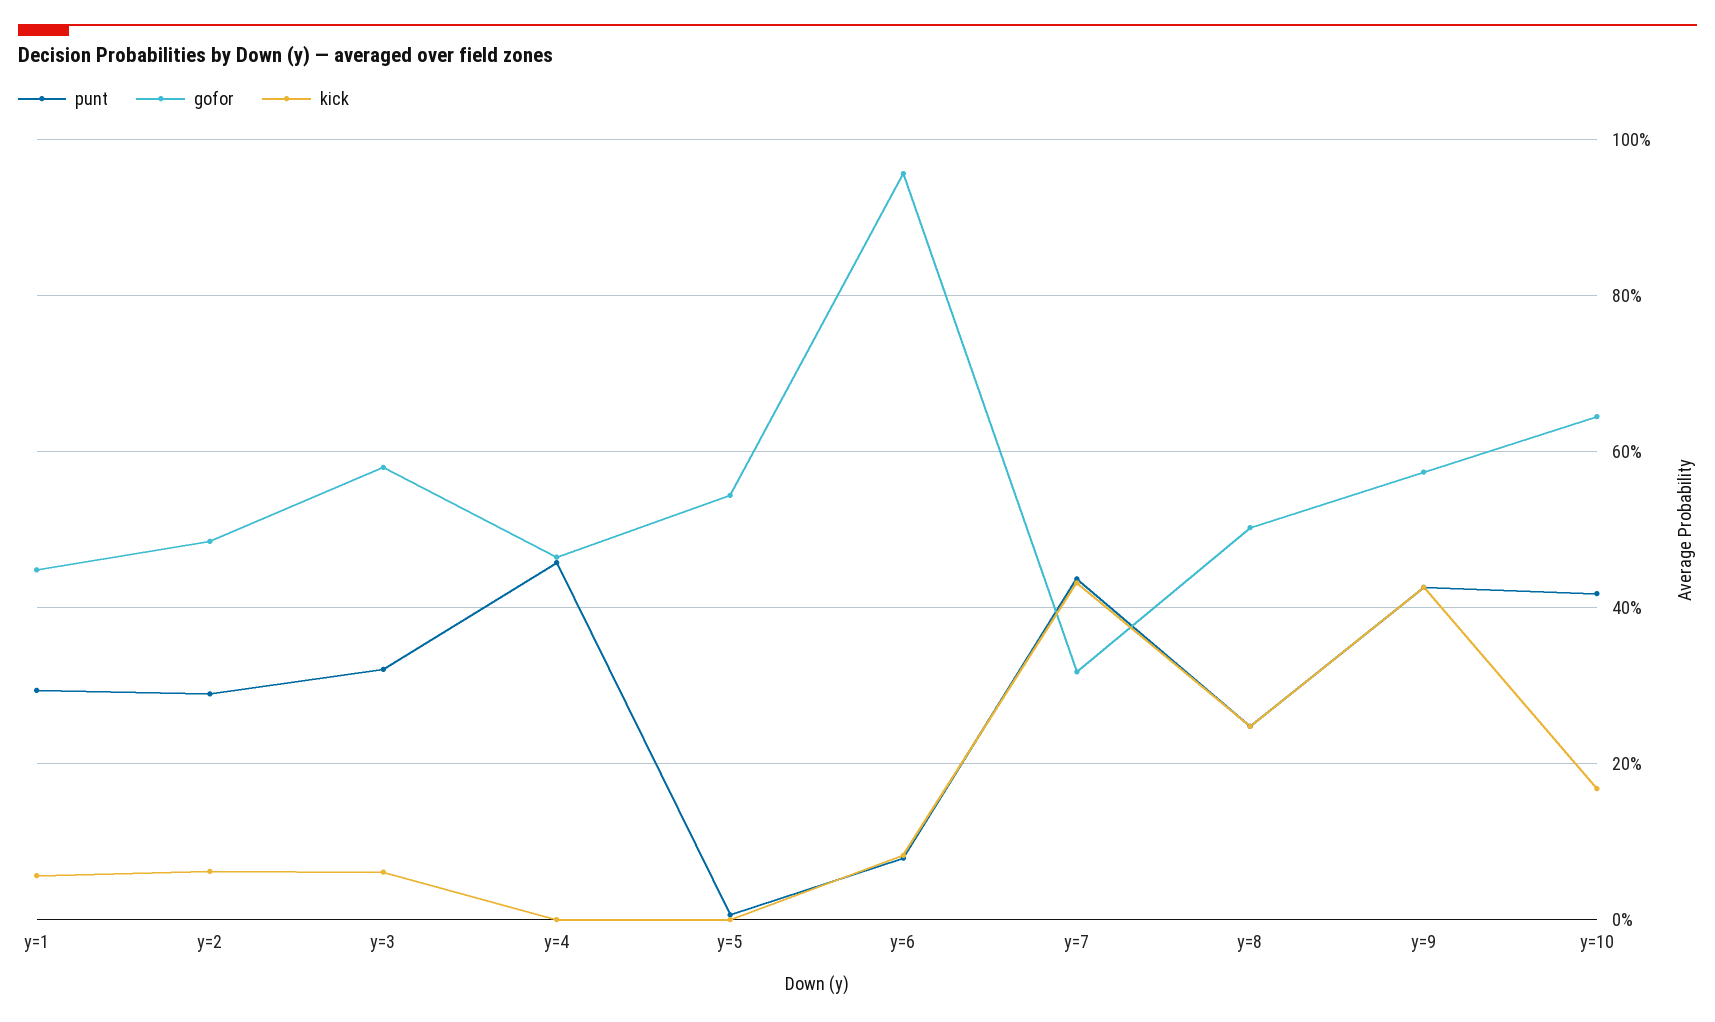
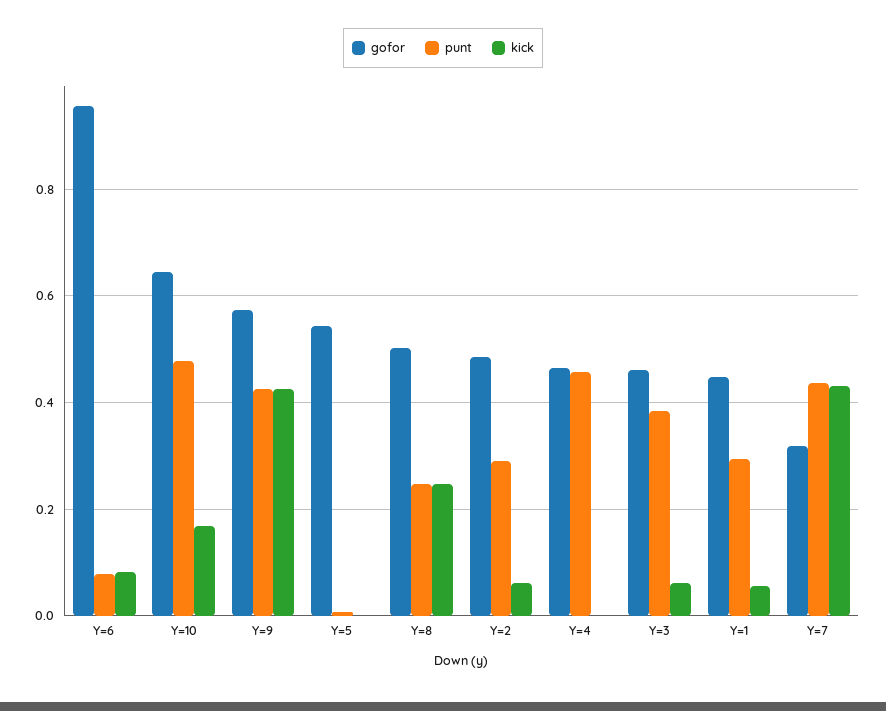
  {
    "punt": {
      "y=1": 0.3,
      "y=2": 0.28,
-     "y=3": 0.32,
+     "y=3": 0.38,
      "y=4": 0.46,
      "y=5": 0,
      "y=6": 0.08,
      "y=7": 0.44,
      "y=8": 0.24,
      "y=9": 0.42,
-     "y=10": 0.42
+     "y=10": 0.48
    },
    "gofor": {
      "y=1": 0.44,
      "y=2": 0.48,
-     "y=3": 0.58,
+     "y=3": 0.46,
      "y=4": 0.46,
      "y=5": 0.54,
      "y=6": 0.96,
      "y=7": 0.32,
      "y=8": 0.5,
      "y=9": 0.58,
      "y=10": 0.64
    },
    "kick": {
      "y=1": 0.06,
      "y=2": 0.06,
      "y=3": 0.06,
      "y=4": 0,
      "y=5": 0,
      "y=6": 0.08,
      "y=7": 0.44,
      "y=8": 0.24,
      "y=9": 0.42,
      "y=10": 0.16
    }
  }

